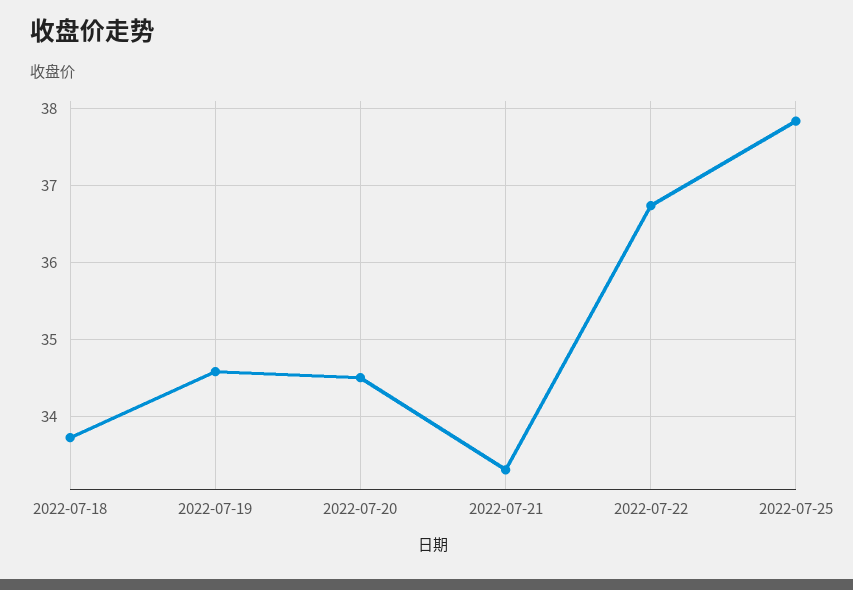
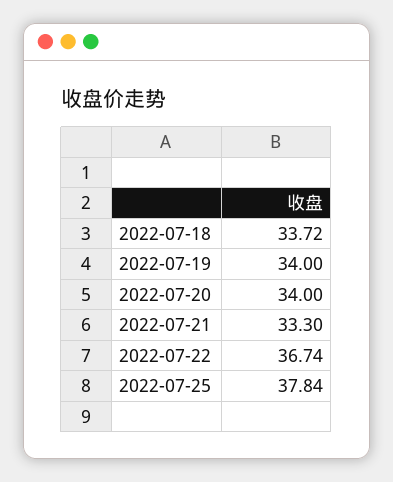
  {
    "2022-07-18": 33.72,
-   "2022-07-19": 34.6,
+   "2022-07-19": 34,
-   "2022-07-20": 34.5,
+   "2022-07-20": 34,
    "2022-07-21": 33.3,
    "2022-07-22": 36.74,
    "2022-07-25": 37.84
  }

